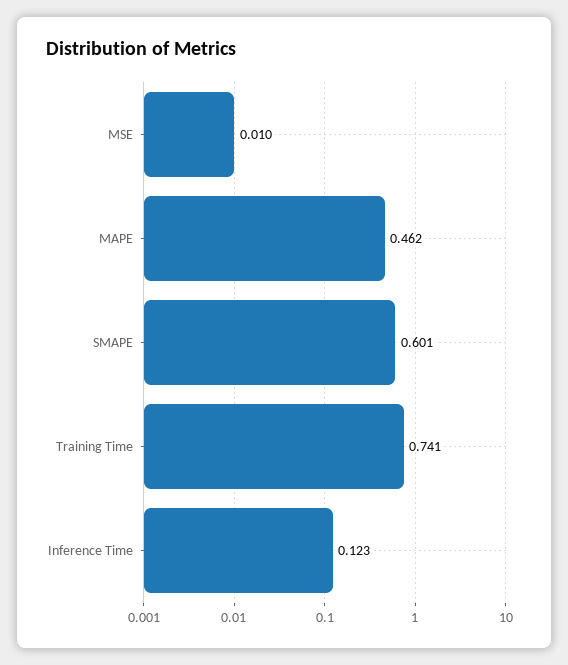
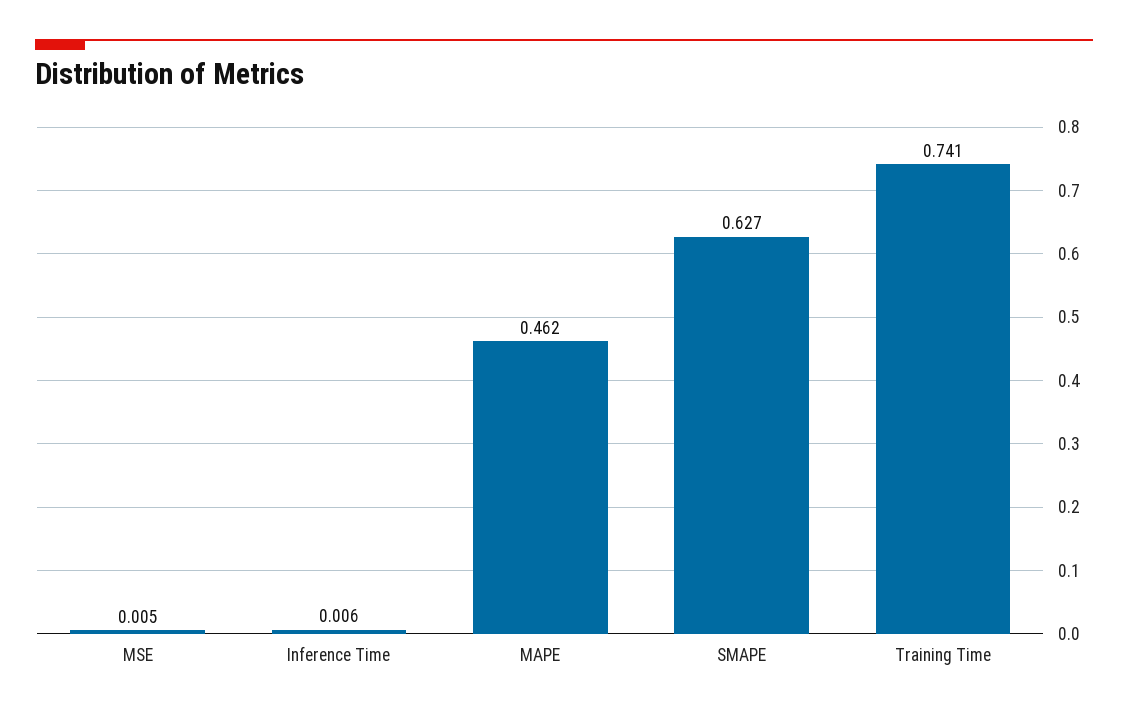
  {
-   "MSE": 0.01,
+   "MSE": 0.005,
    "MAPE": 0.462,
-   "SMAPE": 0.601,
+   "SMAPE": 0.627,
    "Training Time": 0.741,
-   "Inference Time": 0.123
+   "Inference Time": 0.006
  }

